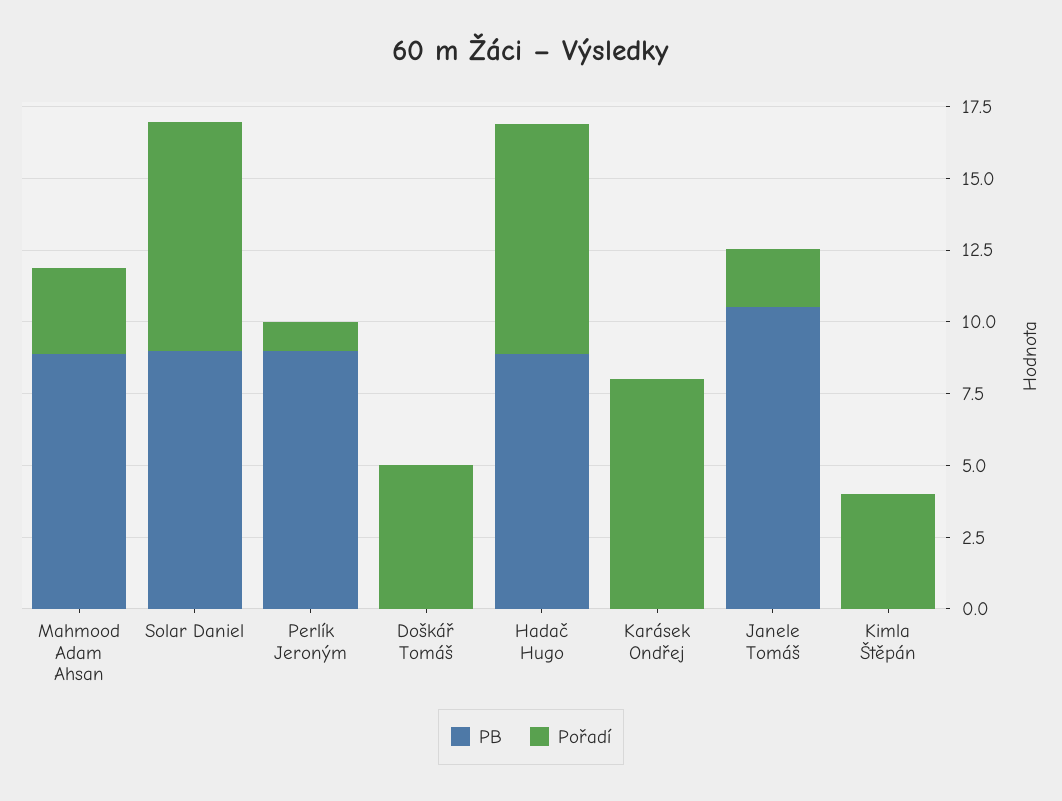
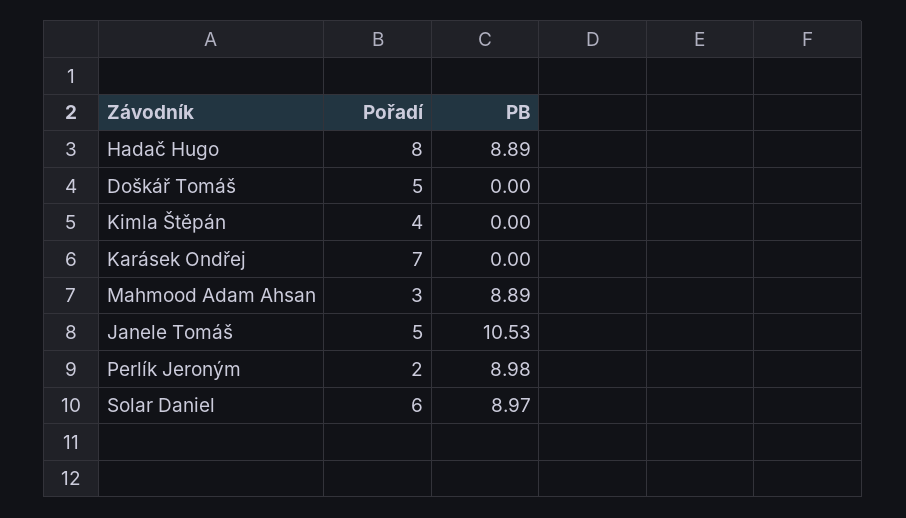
  {
    "PB": {
      "Mahmood Adam Ahsan": 8.89,
      "Solar Daniel": 8.97,
      "Perlík Jeroným": 8.98,
      "Doškář Tomáš": 0,
      "Hadač Hugo": 8.89,
      "Karásek Ondřej": 0,
      "Janele Tomáš": 10.53,
      "Kimla Štěpán": 0
    },
    "Pořadí": {
      "Mahmood Adam Ahsan": 3,
-     "Solar Daniel": 8,
+     "Solar Daniel": 6,
-     "Perlík Jeroným": 1,
+     "Perlík Jeroným": 2,
      "Doškář Tomáš": 5,
      "Hadač Hugo": 8,
-     "Karásek Ondřej": 8,
+     "Karásek Ondřej": 7,
-     "Janele Tomáš": 2,
+     "Janele Tomáš": 5,
      "Kimla Štěpán": 4
    }
  }

